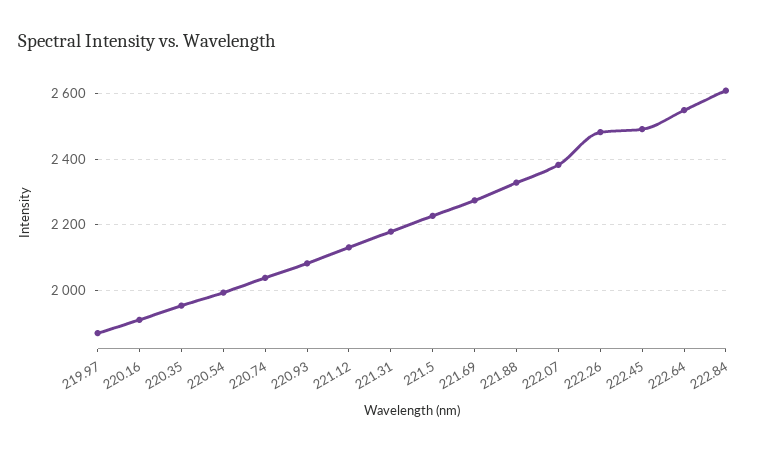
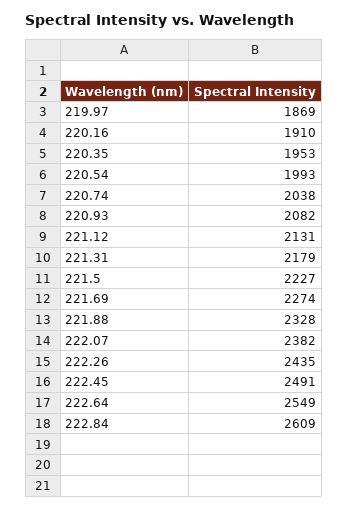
  {
    "219.97": 1869,
    "220.16": 1910,
    "220.35": 1953,
    "220.54": 1993,
    "220.74": 2038,
    "220.93": 2082,
    "221.12": 2131,
    "221.31": 2179,
    "221.5": 2227,
    "221.69": 2274,
    "221.88": 2328,
    "222.07": 2382,
-   "222.26": 2480,
+   "222.26": 2435,
    "222.45": 2491,
    "222.64": 2549,
    "222.84": 2609
  }

